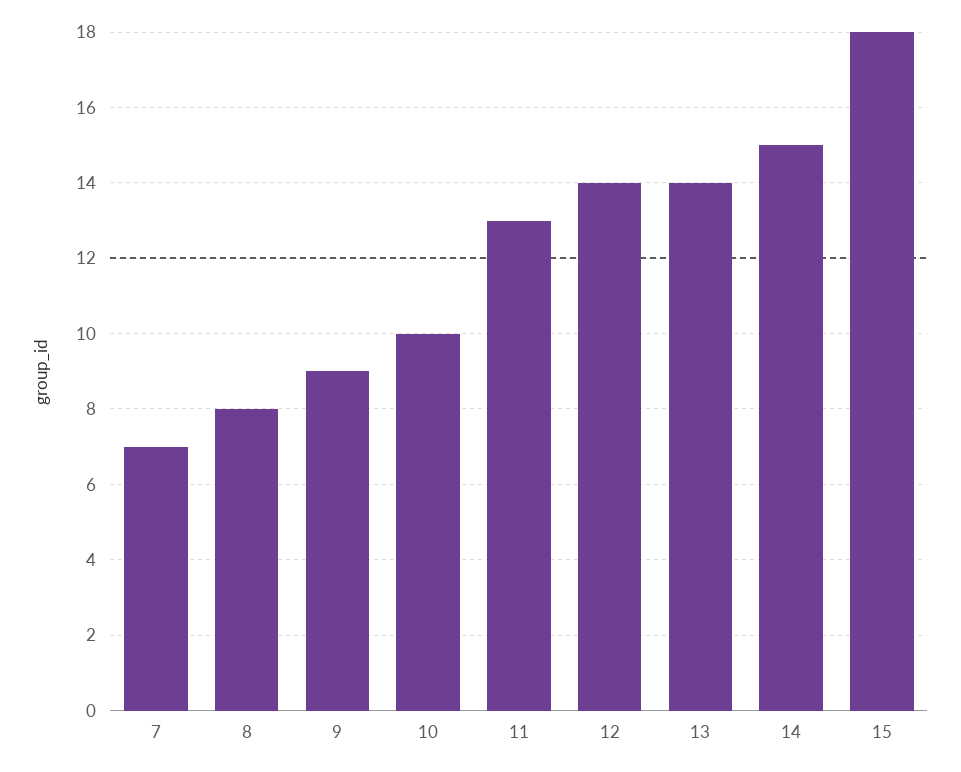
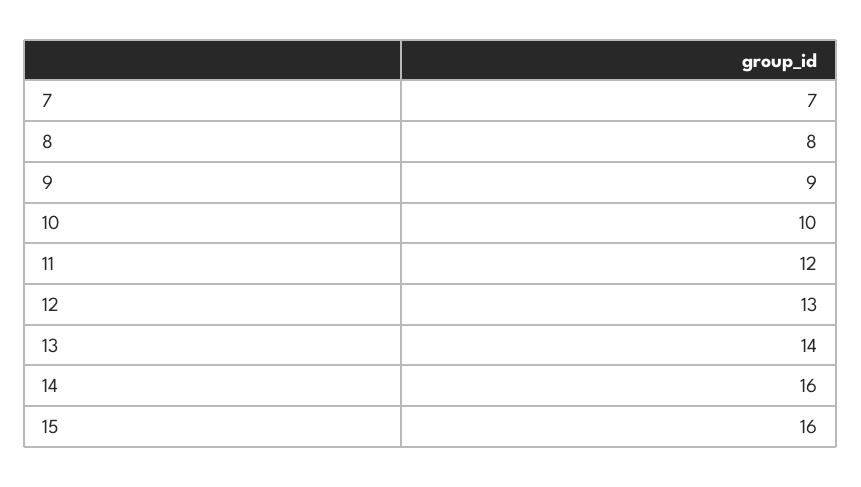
  {
    "7": 7,
    "8": 8,
    "9": 9,
    "10": 10,
-   "11": 13,
+   "11": 12,
-   "12": 14,
+   "12": 13,
    "13": 14,
-   "14": 15,
+   "14": 16,
-   "15": 18
+   "15": 16
  }

